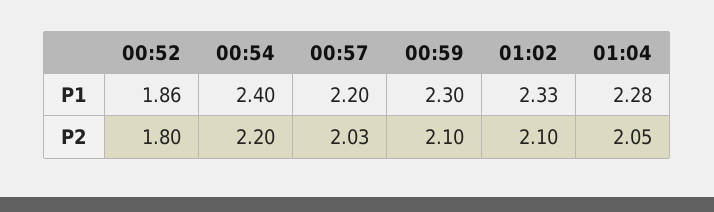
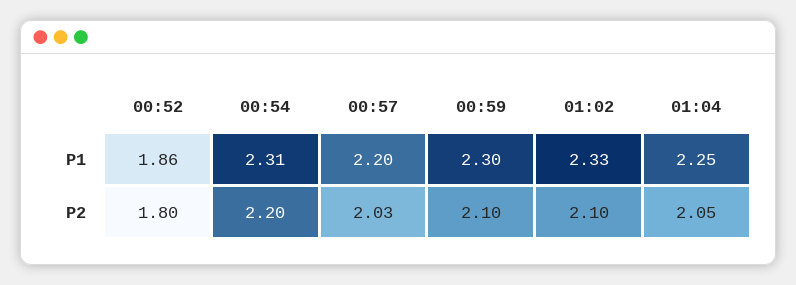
  {
    "00:52": {
      "P1": 1.86,
      "P2": 1.8
    },
    "00:54": {
-     "P1": 2.4,
+     "P1": 2.31,
      "P2": 2.2
    },
    "00:57": {
      "P1": 2.2,
      "P2": 2.03
    },
    "00:59": {
      "P1": 2.3,
      "P2": 2.1
    },
    "01:02": {
      "P1": 2.33,
      "P2": 2.1
    },
    "01:04": {
-     "P1": 2.28,
+     "P1": 2.25,
      "P2": 2.05
    }
  }

